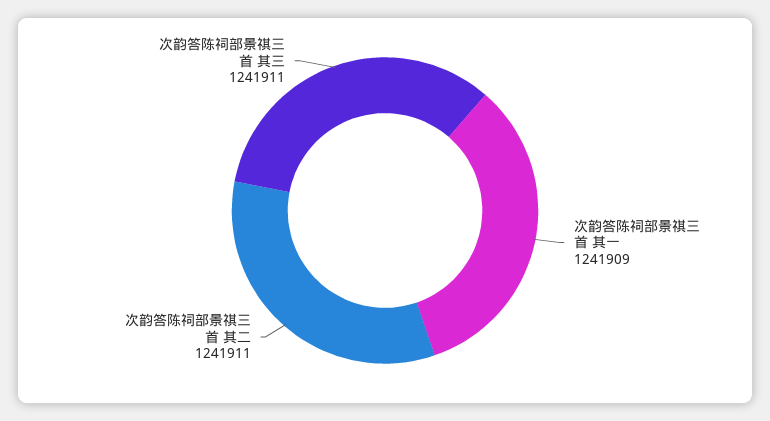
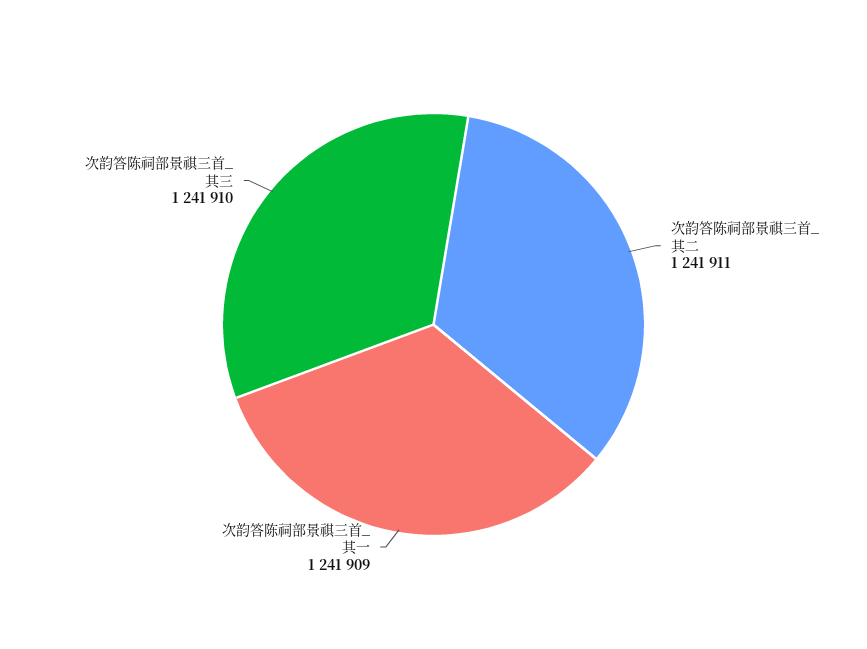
  {
    "次韵答陈祠部景祺三首 其一": 1241909,
    "次韵答陈祠部景祺三首 其二": 1241911,
-   "次韵答陈祠部景祺三首 其三": 1241911
+   "次韵答陈祠部景祺三首 其三": 1241910
  }

